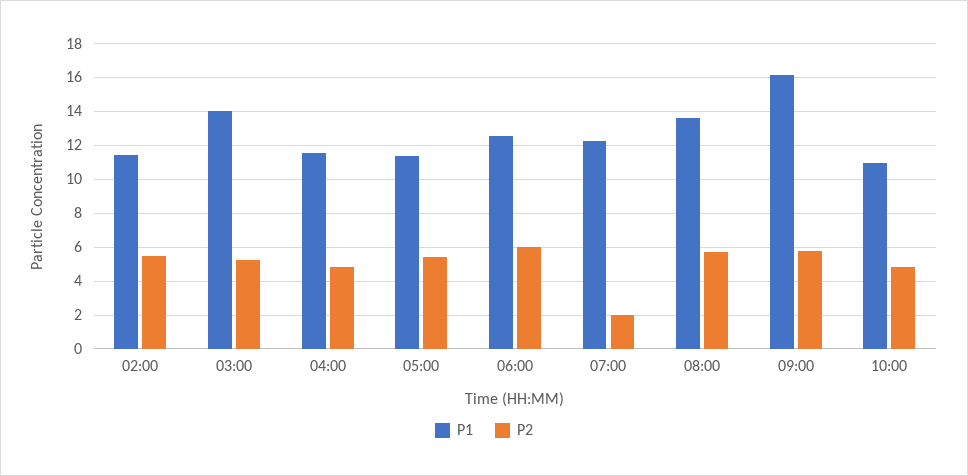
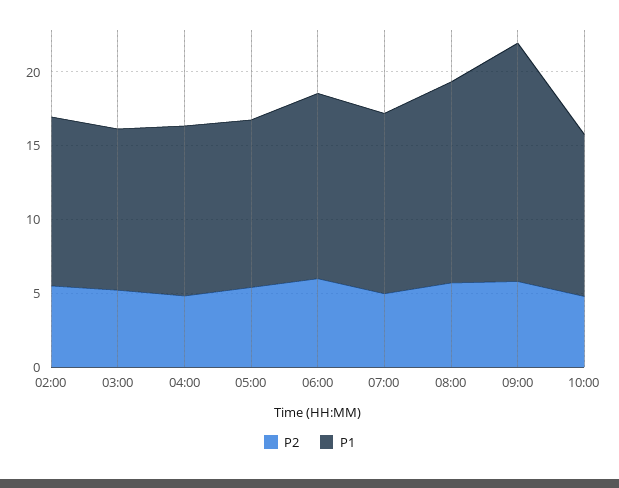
  {
    "P1": {
      "02:00": 11.5,
-     "03:00": 14,
+     "03:00": 11,
      "04:00": 11.5,
      "05:00": 11.5,
      "06:00": 12.5,
      "07:00": 12,
      "08:00": 13.5,
      "09:00": 16,
      "10:00": 11
    },
    "P2": {
      "02:00": 5.5,
      "03:00": 5,
      "04:00": 5,
      "05:00": 5.5,
      "06:00": 6,
-     "07:00": 2,
+     "07:00": 5,
      "08:00": 5.5,
      "09:00": 6,
      "10:00": 5
    }
  }

